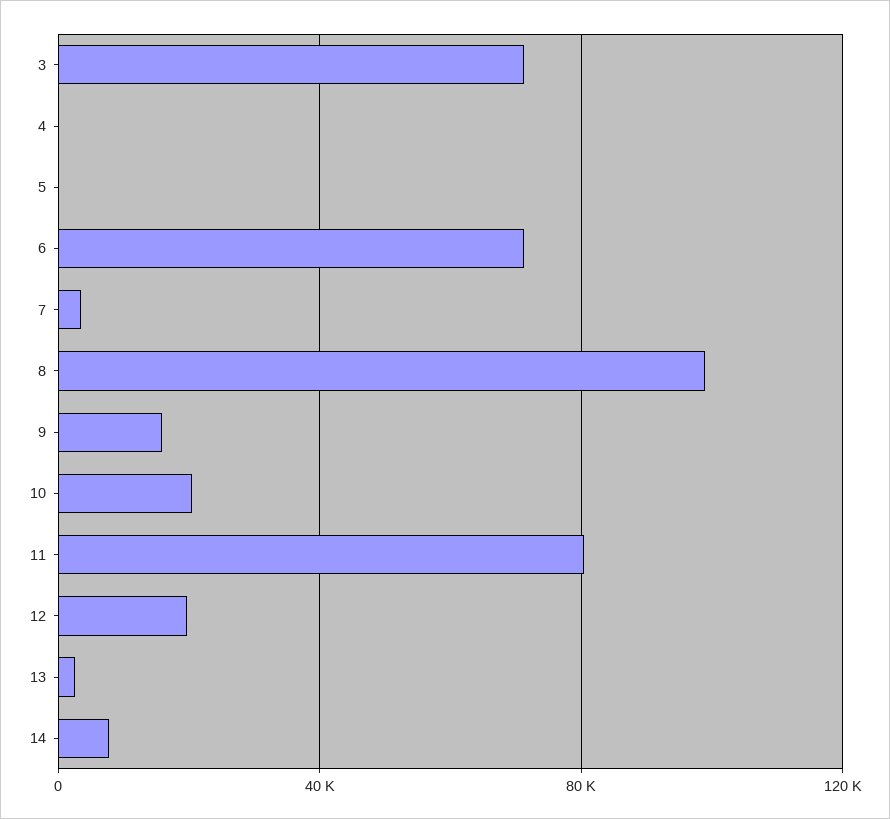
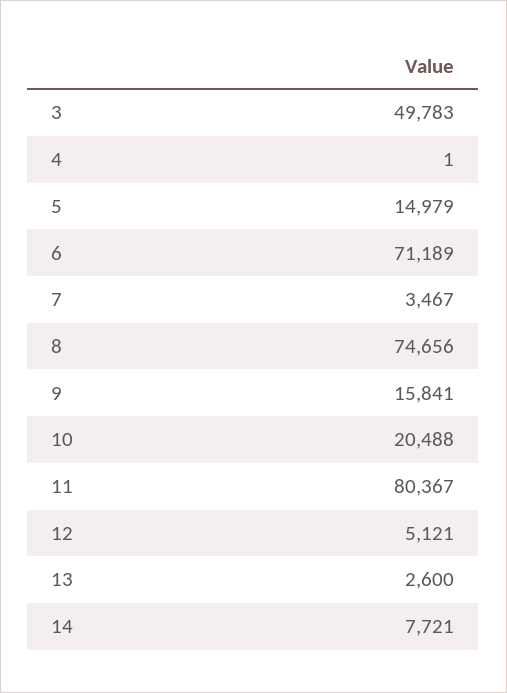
  {
-   "3": 70000,
+   "3": 49783,
    "4": 1,
-   "5": 0,
+   "5": 14979,
    "6": 71189,
    "7": 3467,
-   "8": 100000,
+   "8": 74656,
    "9": 15841,
    "10": 20488,
    "11": 80367,
-   "12": 20000,
+   "12": 5121,
    "13": 2600,
    "14": 7721
  }

